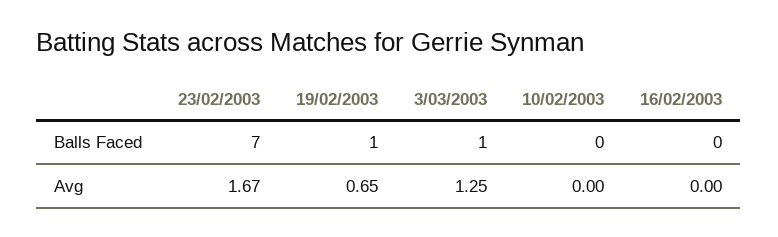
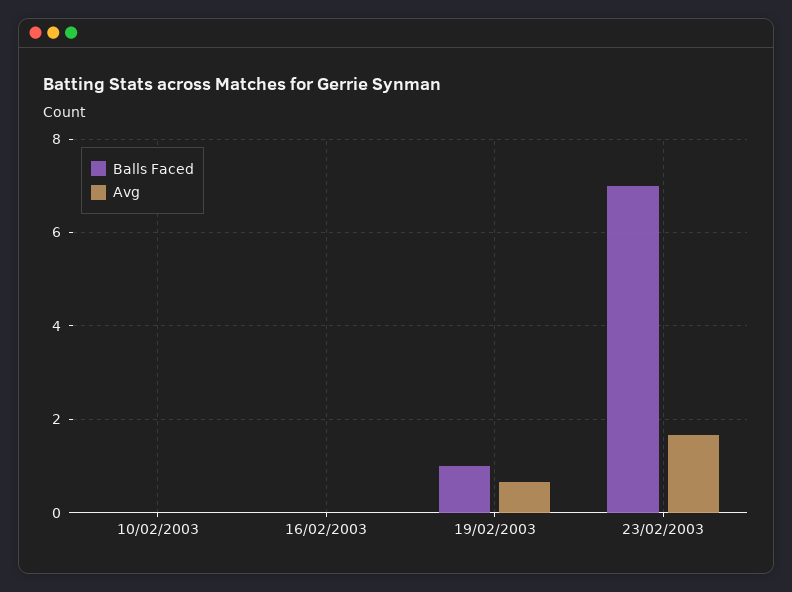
  {
    "Balls Faced": {
      "23/02/2003": 7,
      "19/02/2003": 1,
-     "3/03/2003": 1,
      "10/02/2003": 0,
      "16/02/2003": 0
    },
    "Avg": {
      "23/02/2003": 1.67,
      "19/02/2003": 0.65,
-     "3/03/2003": 1.25,
      "10/02/2003": 0,
      "16/02/2003": 0
    }
  }

